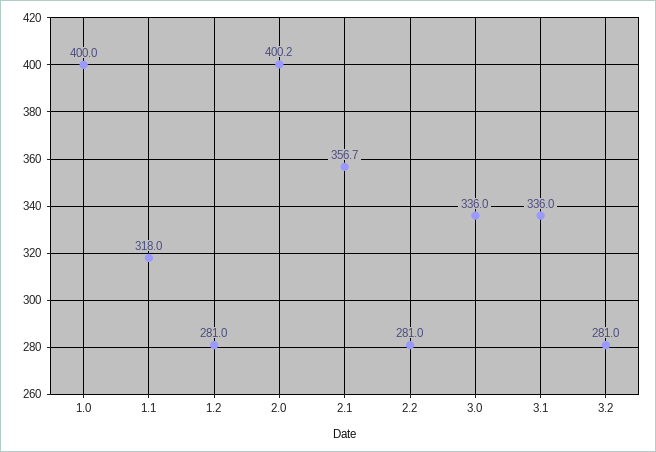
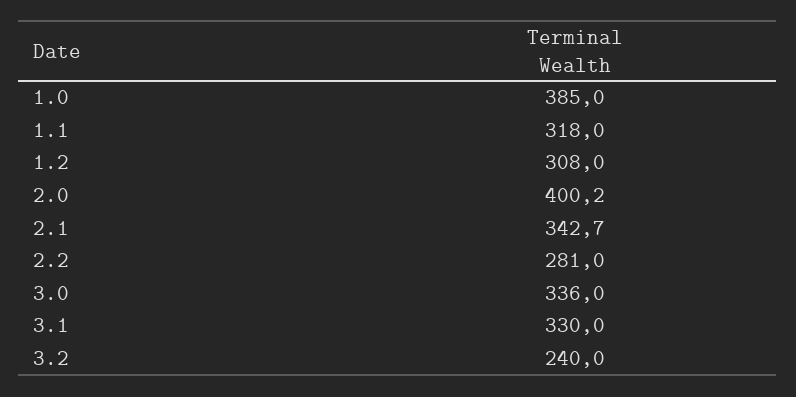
  {
-   "1.0": 400,
+   "1.0": 385,
    "1.1": 318,
-   "1.2": 281,
+   "1.2": 308,
    "2.0": 400.2,
-   "2.1": 356.7,
+   "2.1": 342.7,
    "2.2": 281,
    "3.0": 336,
-   "3.1": 336,
+   "3.1": 330,
-   "3.2": 281
+   "3.2": 240
  }

